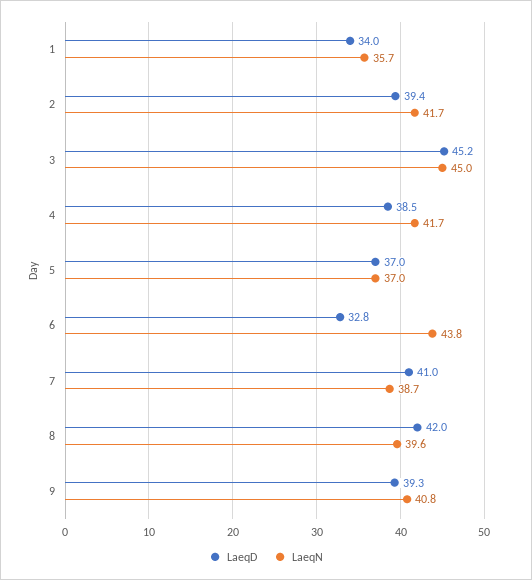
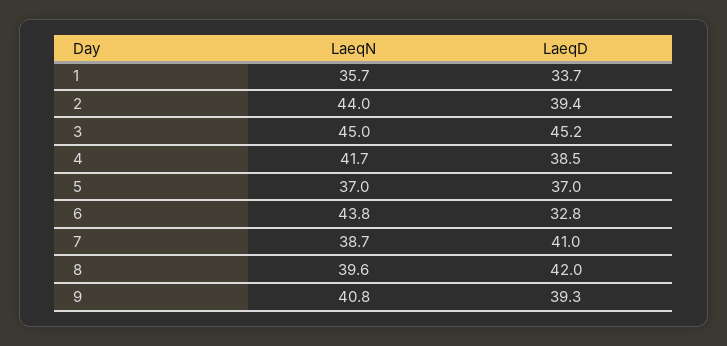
  {
    "LaeqD": {
-     "1": 34,
+     "1": 33.7,
      "2": 39.4,
      "3": 45.2,
      "4": 38.5,
      "5": 37,
      "6": 32.8,
      "7": 41,
      "8": 42,
      "9": 39.3
    },
    "LaeqN": {
      "1": 35.7,
-     "2": 41.7,
+     "2": 44,
      "3": 45,
      "4": 41.7,
      "5": 37,
      "6": 43.8,
      "7": 38.7,
      "8": 39.6,
      "9": 40.8
    }
  }

